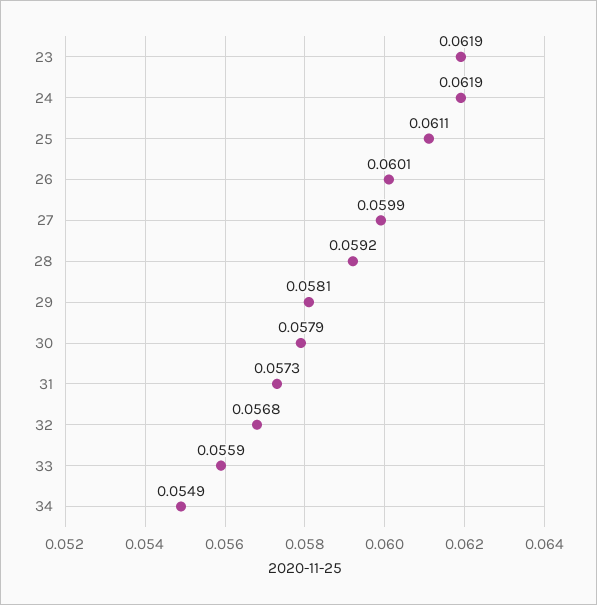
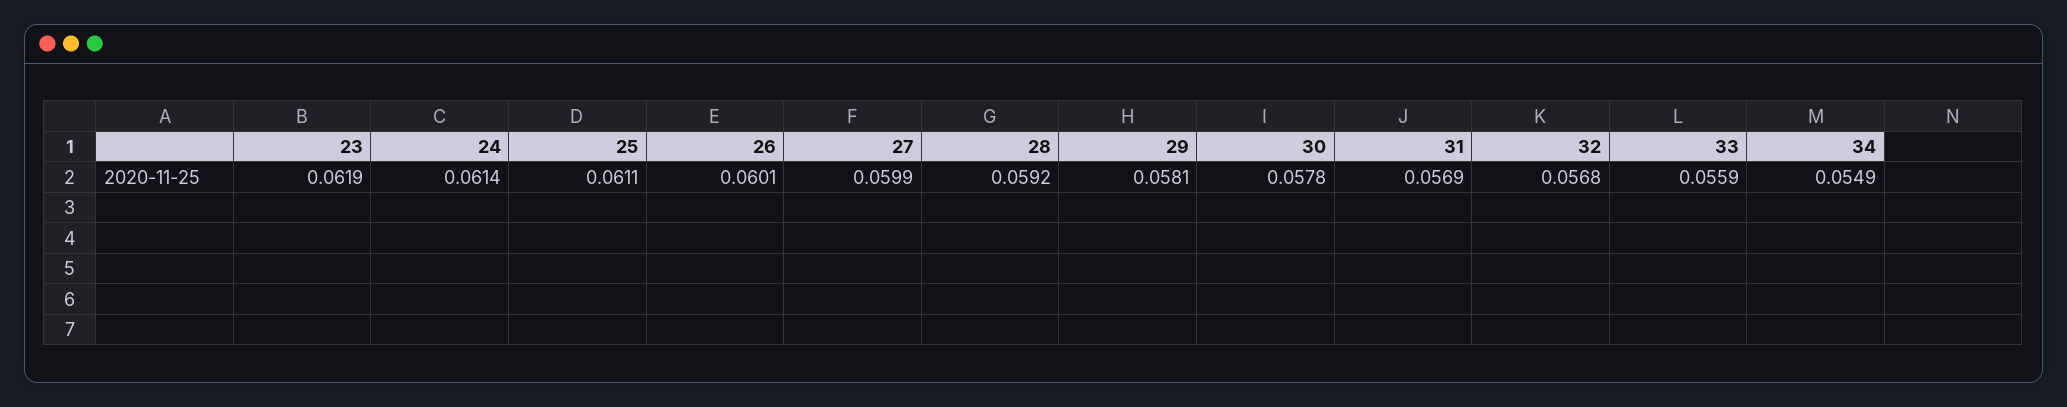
  {
    "23": 0.0619,
-   "24": 0.0619,
+   "24": 0.0614,
    "25": 0.0611,
    "26": 0.0601,
    "27": 0.0599,
    "28": 0.0592,
    "29": 0.0581,
-   "30": 0.0579,
+   "30": 0.0578,
-   "31": 0.0573,
+   "31": 0.0569,
    "32": 0.0568,
    "33": 0.0559,
    "34": 0.0549
  }

